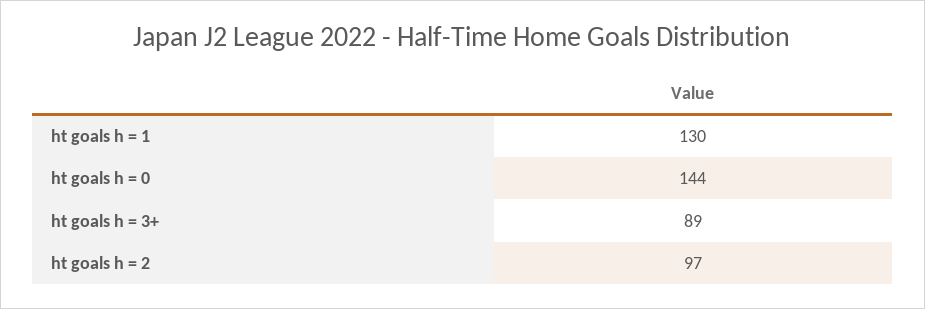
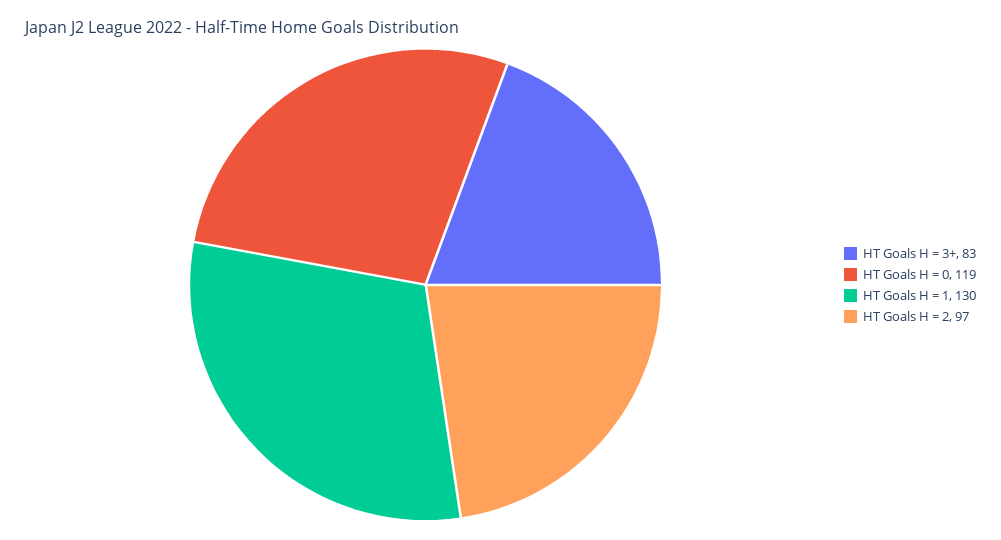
  {
    "ht goals h = 1": 130,
-   "ht goals h = 0": 144,
+   "ht goals h = 0": 119,
-   "ht goals h = 3+": 89,
+   "ht goals h = 3+": 83,
    "ht goals h = 2": 97
  }

